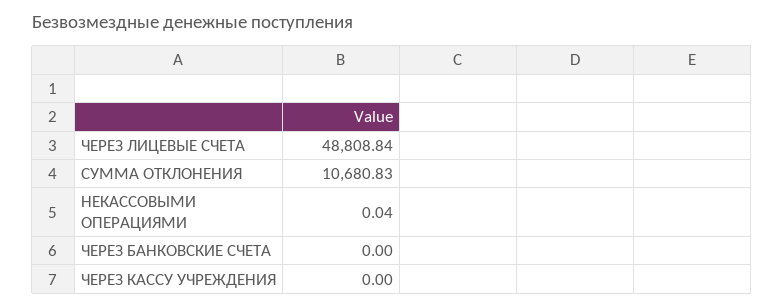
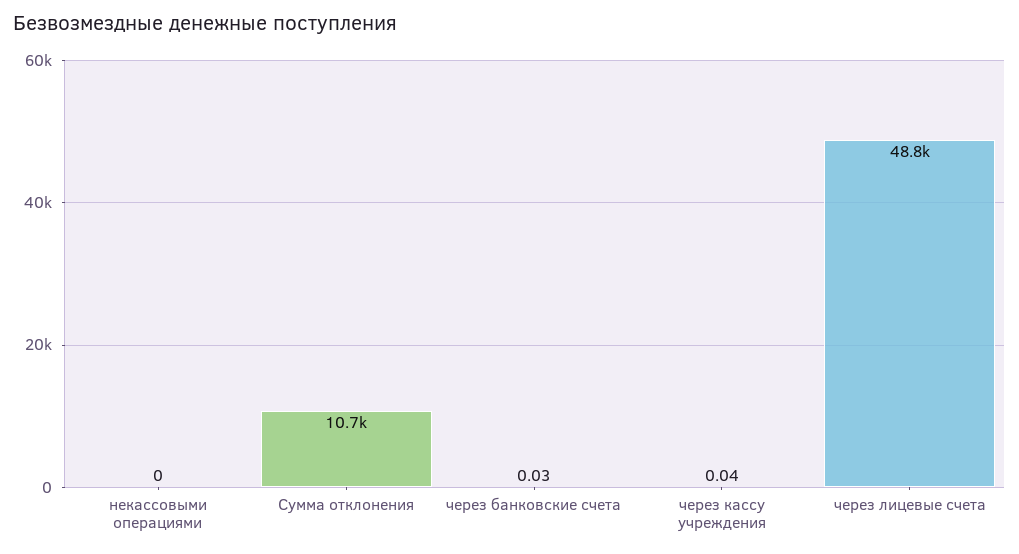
  {
    "ЧЕРЕЗ ЛИЦЕВЫЕ СЧЕТА": 48808.84,
    "СУММА ОТКЛОНЕНИЯ": 10680.83,
-   "НЕКАССОВЫМИ ОПЕРАЦИЯМИ": 0.04,
+   "НЕКАССОВЫМИ ОПЕРАЦИЯМИ": 0,
-   "ЧЕРЕЗ БАНКОВСКИЕ СЧЕТА": 0,
+   "ЧЕРЕЗ БАНКОВСКИЕ СЧЕТА": 0.03,
-   "ЧЕРЕЗ КАССУ УЧРЕЖДЕНИЯ": 0
+   "ЧЕРЕЗ КАССУ УЧРЕЖДЕНИЯ": 0.04
  }

